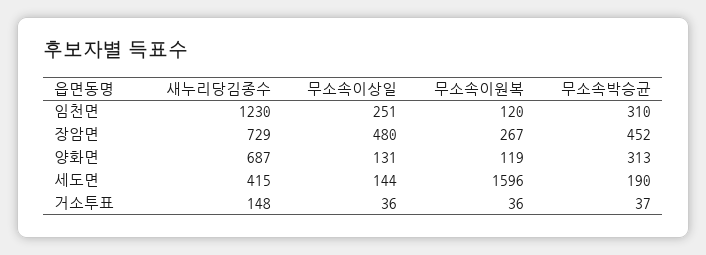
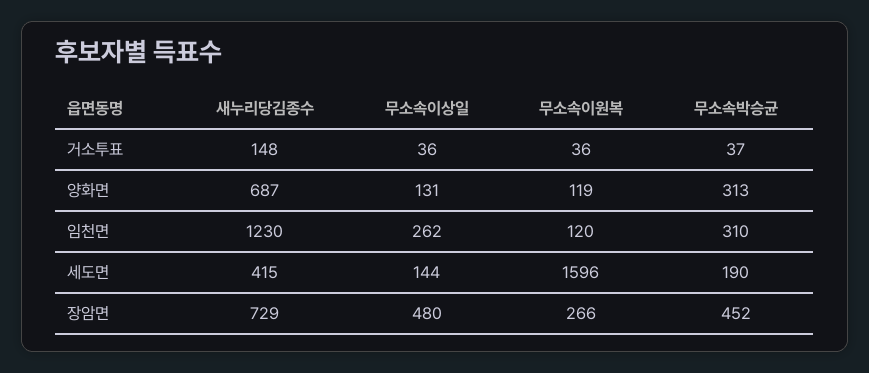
  {
    "새누리당김종수": {
      "임천면": 1230,
      "장암면": 729,
      "양화면": 687,
      "세도면": 415,
      "거소투표": 148
    },
    "무소속이상일": {
-     "임천면": 251,
+     "임천면": 262,
      "장암면": 480,
      "양화면": 131,
      "세도면": 144,
      "거소투표": 36
    },
    "무소속이원복": {
      "임천면": 120,
-     "장암면": 267,
+     "장암면": 266,
      "양화면": 119,
      "세도면": 1596,
      "거소투표": 36
    },
    "무소속박승균": {
      "임천면": 310,
      "장암면": 452,
      "양화면": 313,
      "세도면": 190,
      "거소투표": 37
    }
  }

